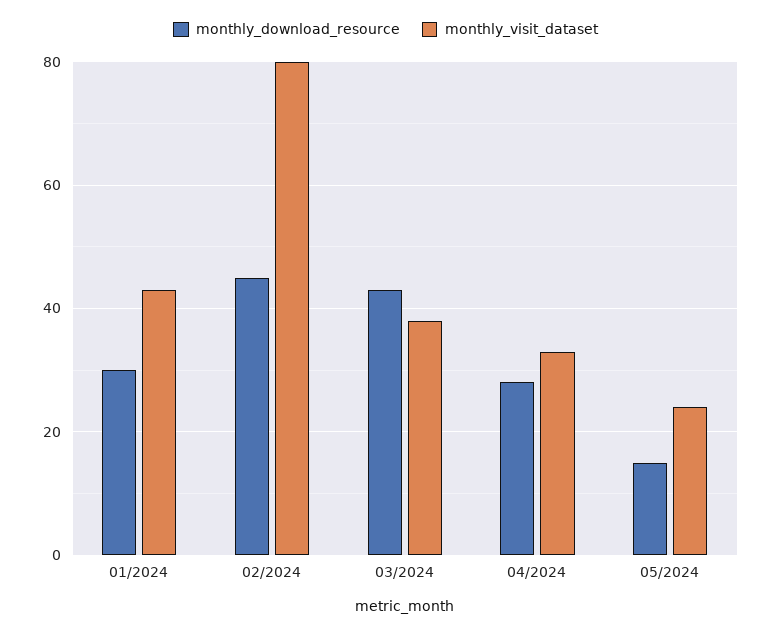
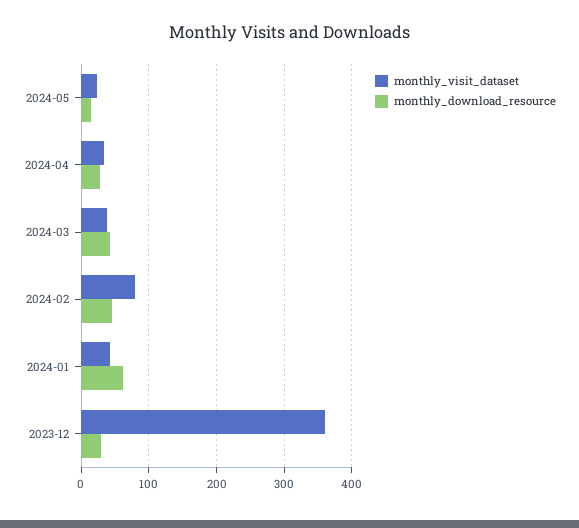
  {
    "monthly_download_resource": {
-     "01/2024": 30,
+     "01/2024": 60,
      "02/2024": 45,
      "03/2024": 45,
      "04/2024": 30,
-     "05/2024": 15
+     "05/2024": 15,
+     "2023-12": 30
    },
    "monthly_visit_dataset": {
      "01/2024": 45,
      "02/2024": 80,
      "03/2024": 40,
      "04/2024": 35,
-     "05/2024": 25
+     "05/2024": 25,
+     "2023-12": 360
    }
  }

